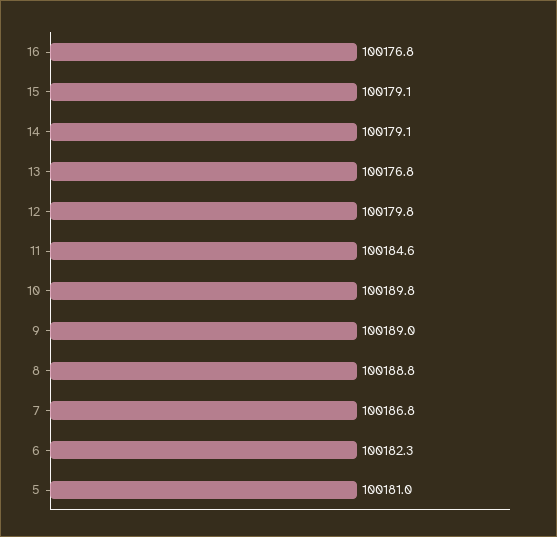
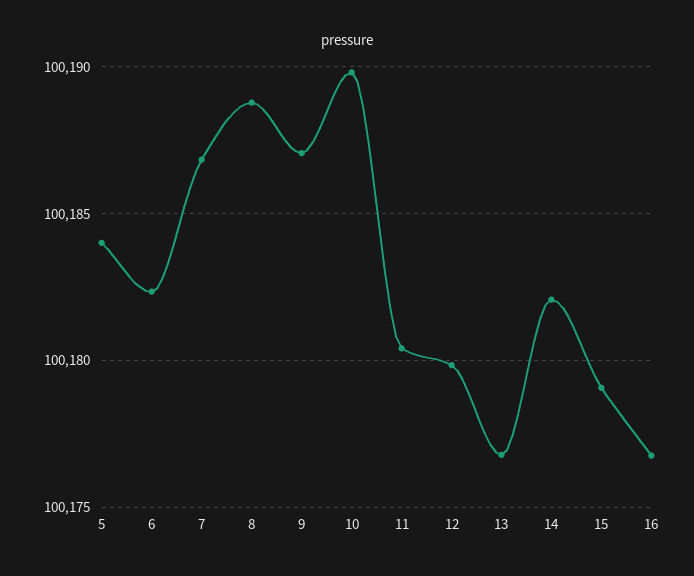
  {
    "16": 100176.8,
    "15": 100179.1,
-   "14": 100179.1,
+   "14": 100182,
    "13": 100176.8,
    "12": 100179.8,
-   "11": 100184.6,
+   "11": 100180.5,
    "10": 100189.8,
-   "9": 100189,
+   "9": 100187,
    "8": 100188.8,
    "7": 100186.8,
    "6": 100182.3,
-   "5": 100181
+   "5": 100184
  }

